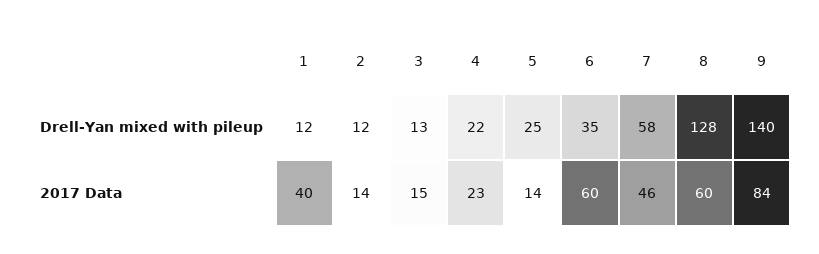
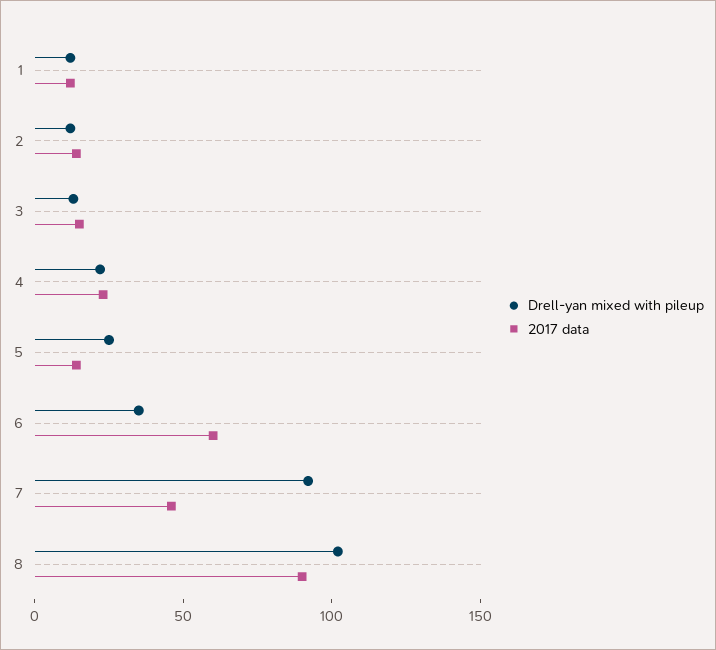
  {
    "Drell-Yan mixed with pileup": {
      "1": 12,
      "2": 12,
      "3": 13,
      "4": 22,
      "5": 25,
      "6": 35,
-     "7": 58,
+     "7": 90,
-     "8": 128,
+     "8": 100
-     "9": 140
    },
    "2017 Data": {
-     "1": 40,
+     "1": 10,
      "2": 14,
      "3": 15,
      "4": 23,
      "5": 14,
      "6": 60,
      "7": 46,
-     "8": 60,
+     "8": 90
-     "9": 84
    }
  }

